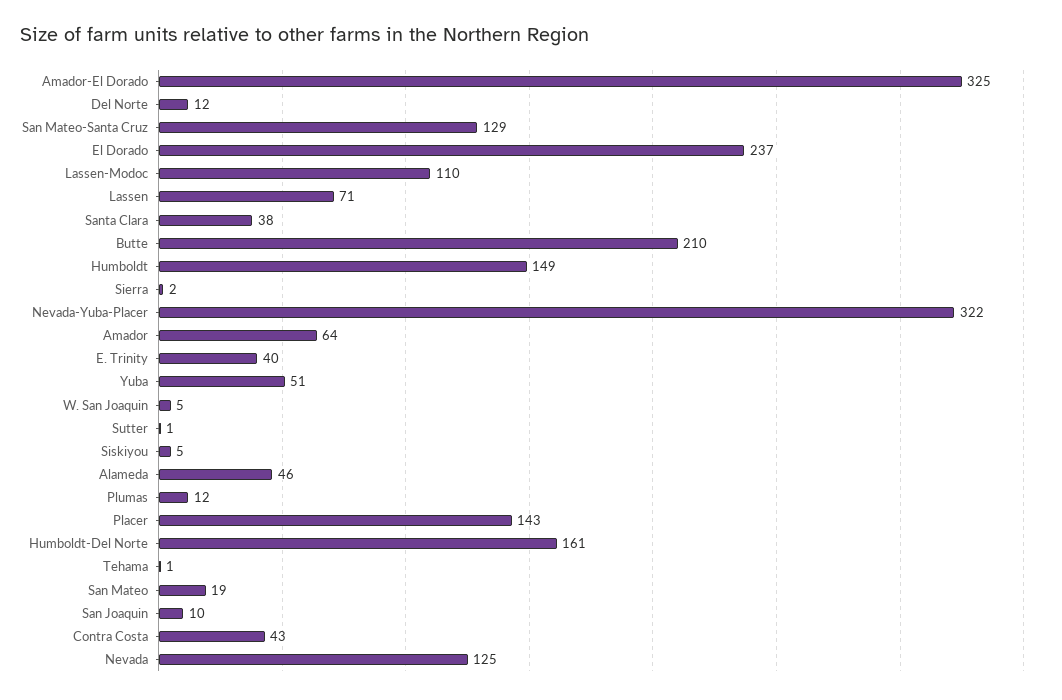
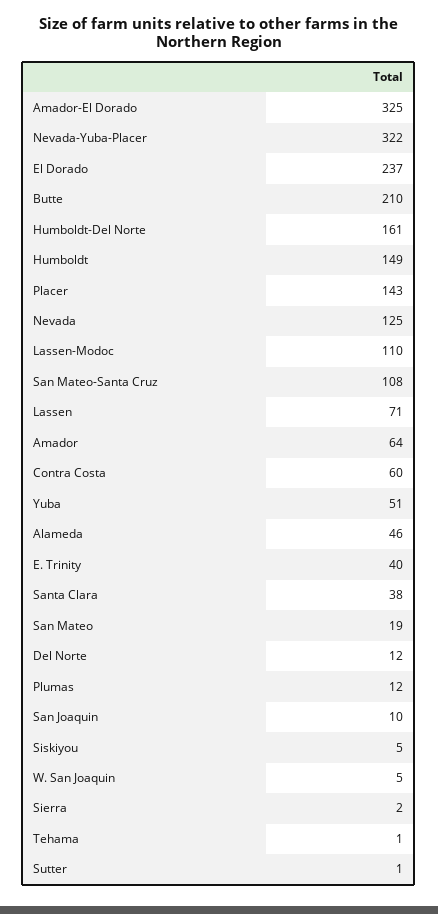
  {
    "Amador-El Dorado": 325,
    "Del Norte": 12,
-   "San Mateo-Santa Cruz": 129,
+   "San Mateo-Santa Cruz": 108,
    "El Dorado": 237,
    "Lassen-Modoc": 110,
    "Lassen": 71,
    "Santa Clara": 38,
    "Butte": 210,
    "Humboldt": 149,
    "Sierra": 2,
    "Nevada-Yuba-Placer": 322,
    "Amador": 64,
    "E. Trinity": 40,
    "Yuba": 51,
    "W. San Joaquin": 5,
    "Sutter": 1,
    "Siskiyou": 5,
    "Alameda": 46,
    "Plumas": 12,
    "Placer": 143,
    "Humboldt-Del Norte": 161,
    "Tehama": 1,
    "San Mateo": 19,
    "San Joaquin": 10,
-   "Contra Costa": 43,
+   "Contra Costa": 60,
    "Nevada": 125
  }

